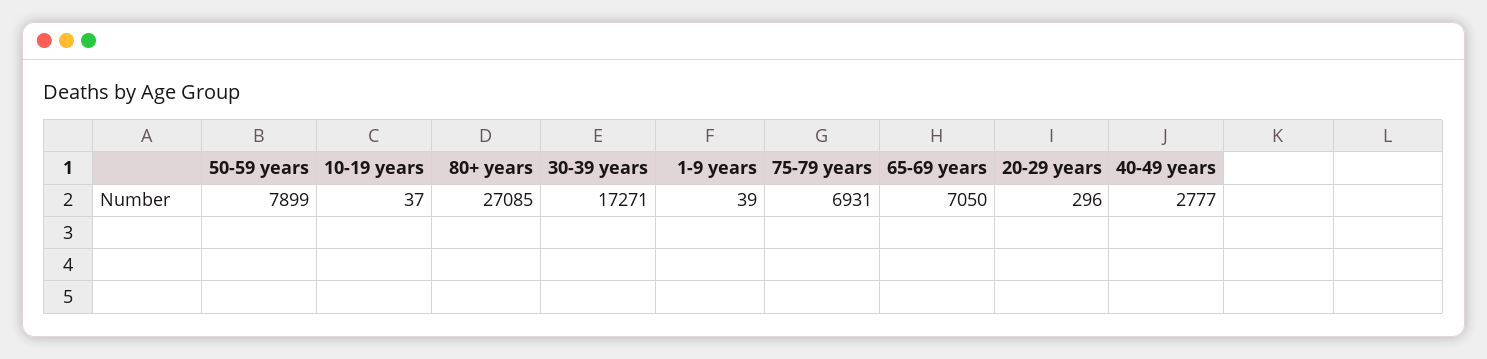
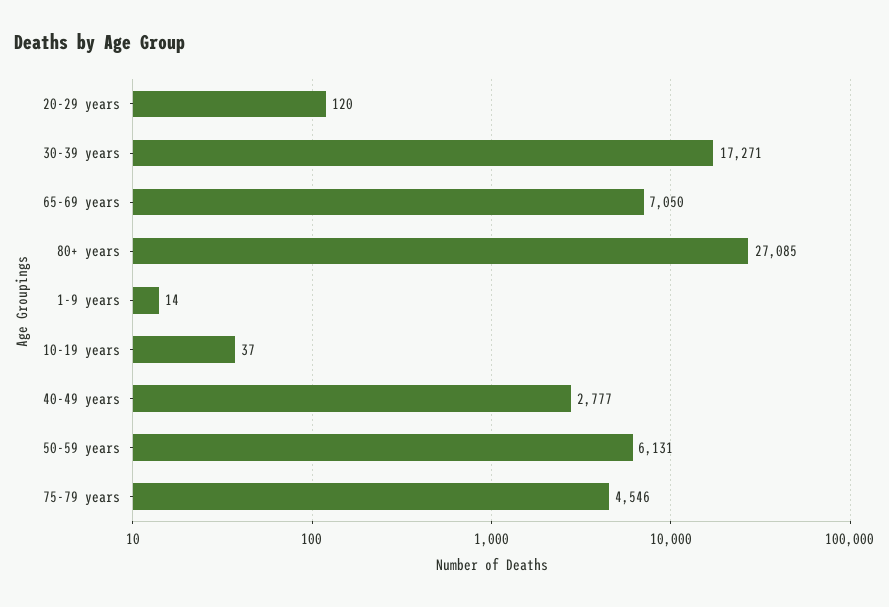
  {
-   "50-59 years": 7899,
+   "50-59 years": 6131,
    "10-19 years": 37,
    "80+ years": 27085,
    "30-39 years": 17271,
-   "1-9 years": 39,
+   "1-9 years": 14,
-   "75-79 years": 6931,
+   "75-79 years": 4546,
    "65-69 years": 7050,
-   "20-29 years": 296,
+   "20-29 years": 120,
    "40-49 years": 2777
  }

